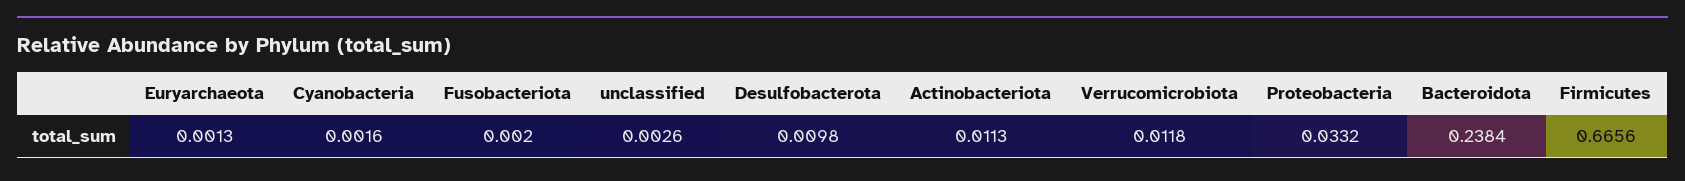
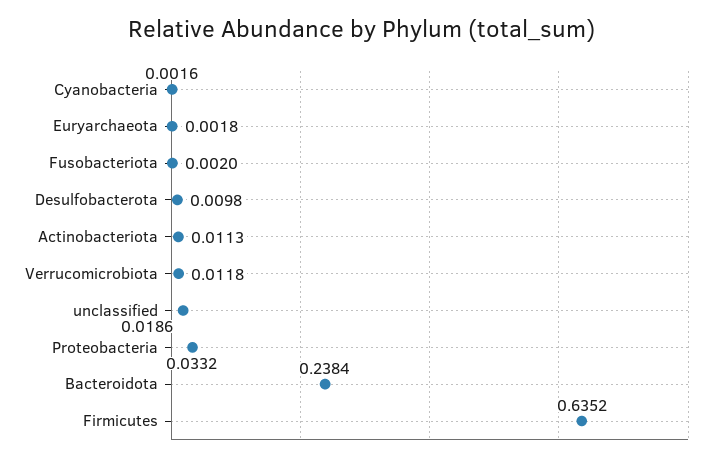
  {
-   "Euryarchaeota": 0.0013,
+   "Euryarchaeota": 0.0018,
    "Cyanobacteria": 0.0016,
    "Fusobacteriota": 0.002,
-   "unclassified": 0.0026,
+   "unclassified": 0.0186,
    "Desulfobacterota": 0.0098,
    "Actinobacteriota": 0.0113,
    "Verrucomicrobiota": 0.0118,
    "Proteobacteria": 0.0332,
    "Bacteroidota": 0.2384,
-   "Firmicutes": 0.6656
+   "Firmicutes": 0.6352
  }

